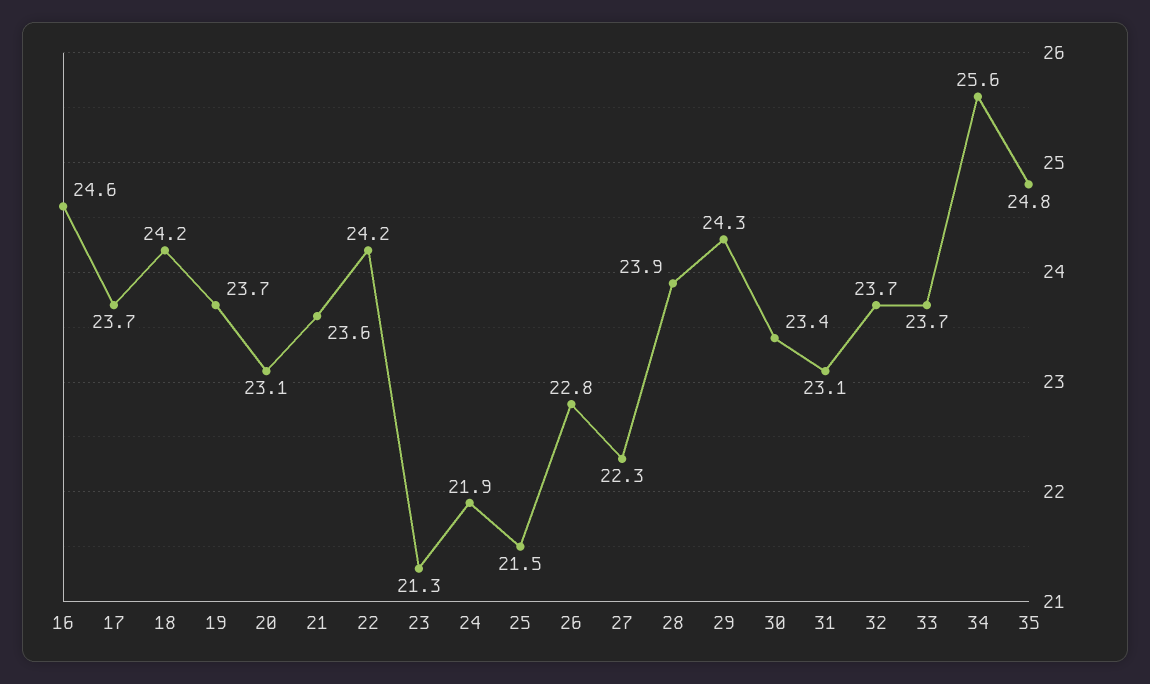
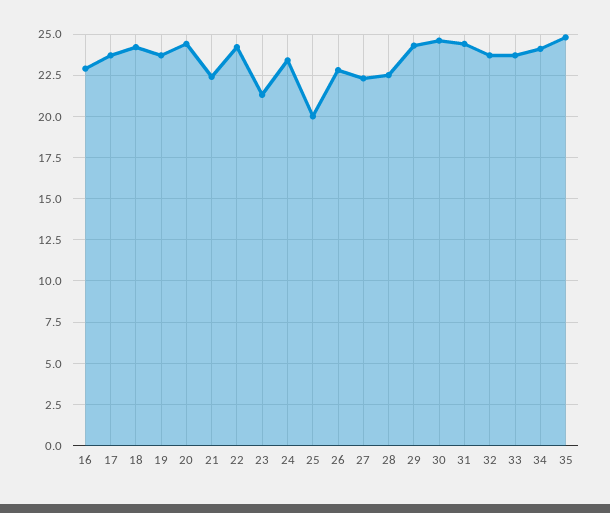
  {
-   "16": 24.6,
+   "16": 23,
    "17": 23.7,
    "18": 24.2,
    "19": 23.7,
-   "20": 23.1,
+   "20": 24.5,
-   "21": 23.6,
+   "21": 22.5,
    "22": 24.2,
    "23": 21.3,
-   "24": 21.9,
+   "24": 23.5,
-   "25": 21.5,
+   "25": 20,
    "26": 22.8,
    "27": 22.3,
-   "28": 23.9,
+   "28": 22.5,
    "29": 24.3,
-   "30": 23.4,
+   "30": 24.5,
-   "31": 23.1,
+   "31": 24.5,
    "32": 23.7,
    "33": 23.7,
-   "34": 25.6,
+   "34": 24,
    "35": 24.8
  }

